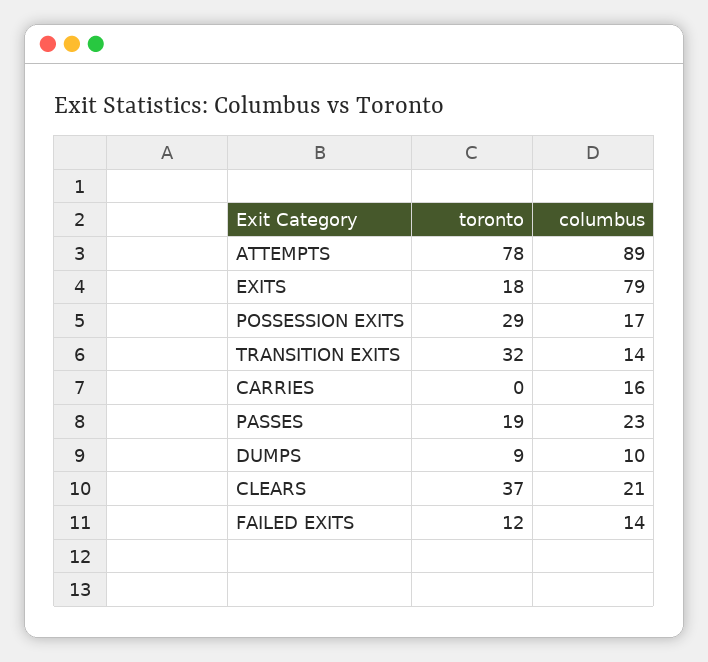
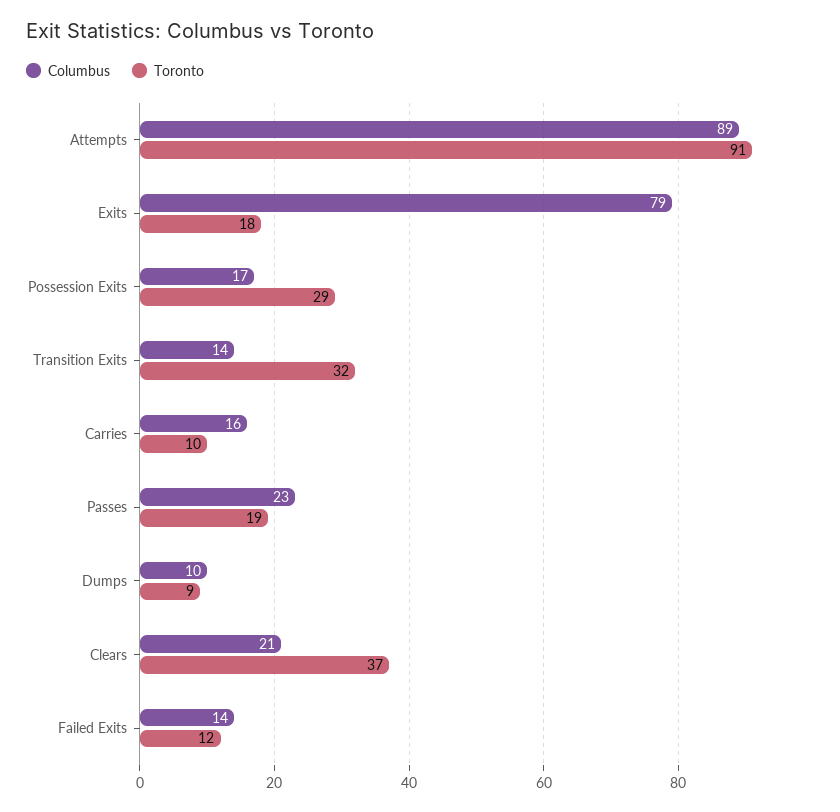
  {
    "toronto": {
-     "ATTEMPTS": 78,
+     "ATTEMPTS": 91,
      "EXITS": 18,
      "POSSESSION EXITS": 29,
      "TRANSITION EXITS": 32,
-     "CARRIES": 0,
+     "CARRIES": 10,
      "PASSES": 19,
      "DUMPS": 9,
      "CLEARS": 37,
      "FAILED EXITS": 12
    },
    "columbus": {
      "ATTEMPTS": 89,
      "EXITS": 79,
      "POSSESSION EXITS": 17,
      "TRANSITION EXITS": 14,
      "CARRIES": 16,
      "PASSES": 23,
      "DUMPS": 10,
      "CLEARS": 21,
      "FAILED EXITS": 14
    }
  }

